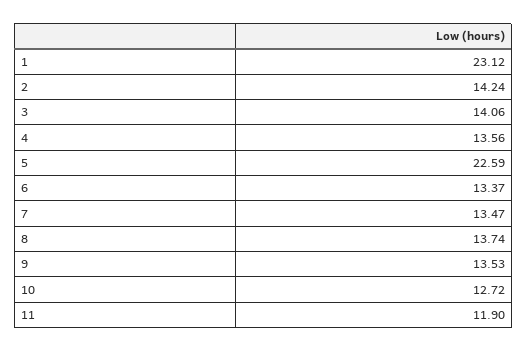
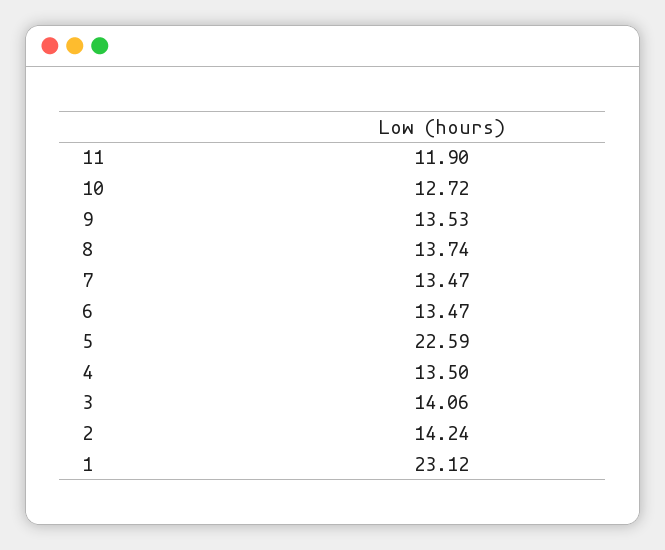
  {
    "1": 23.12,
    "2": 14.24,
    "3": 14.06,
-   "4": 13.56,
+   "4": 13.5,
    "5": 22.59,
-   "6": 13.37,
+   "6": 13.47,
    "7": 13.47,
    "8": 13.74,
    "9": 13.53,
    "10": 12.72,
    "11": 11.9
  }

